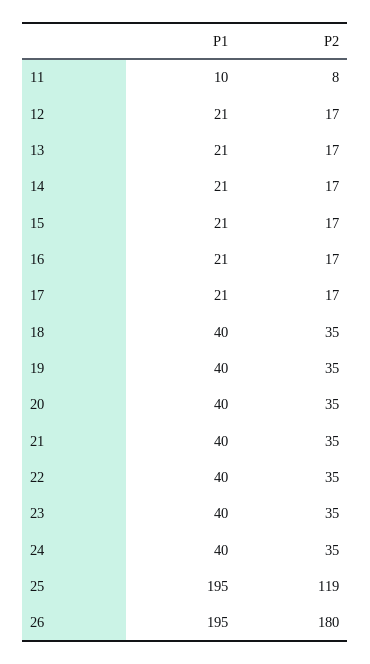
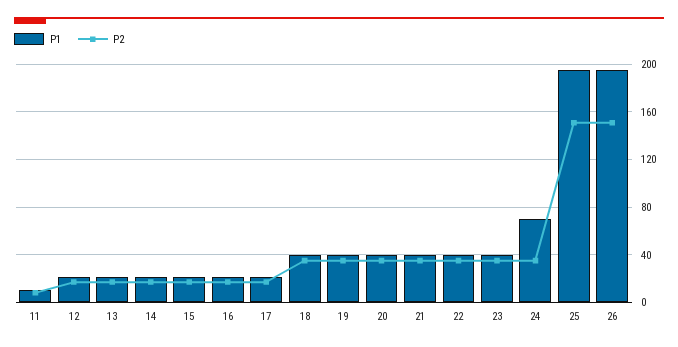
  {
    "P1": {
      "11": 10,
      "12": 21,
      "13": 21,
      "14": 21,
      "15": 21,
      "16": 21,
      "17": 21,
      "18": 40,
      "19": 40,
      "20": 40,
      "21": 40,
      "22": 40,
      "23": 40,
-     "24": 40,
+     "24": 70,
      "25": 195,
      "26": 195
    },
    "P2": {
      "11": 8,
      "12": 17,
      "13": 17,
      "14": 17,
      "15": 17,
      "16": 17,
      "17": 17,
      "18": 35,
      "19": 35,
      "20": 35,
      "21": 35,
      "22": 35,
      "23": 35,
      "24": 35,
-     "25": 119,
+     "25": 150,
-     "26": 180
+     "26": 150
    }
  }

